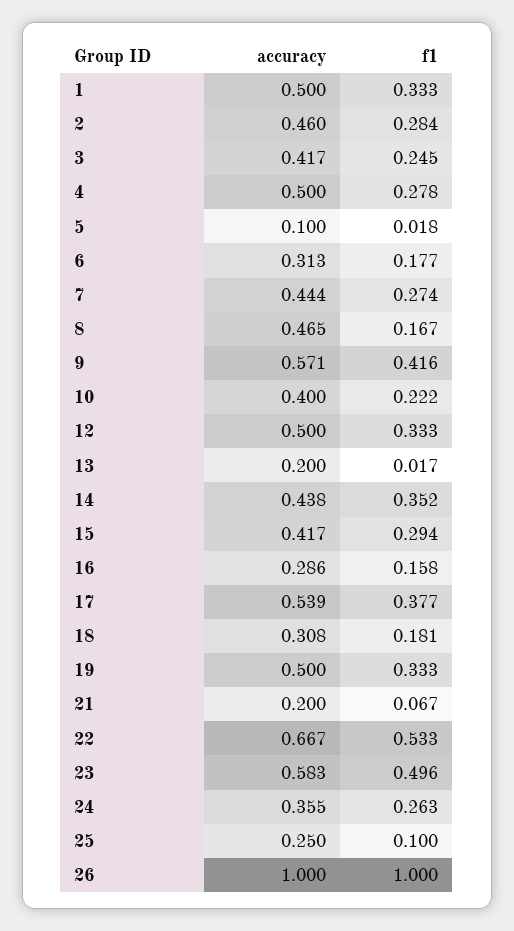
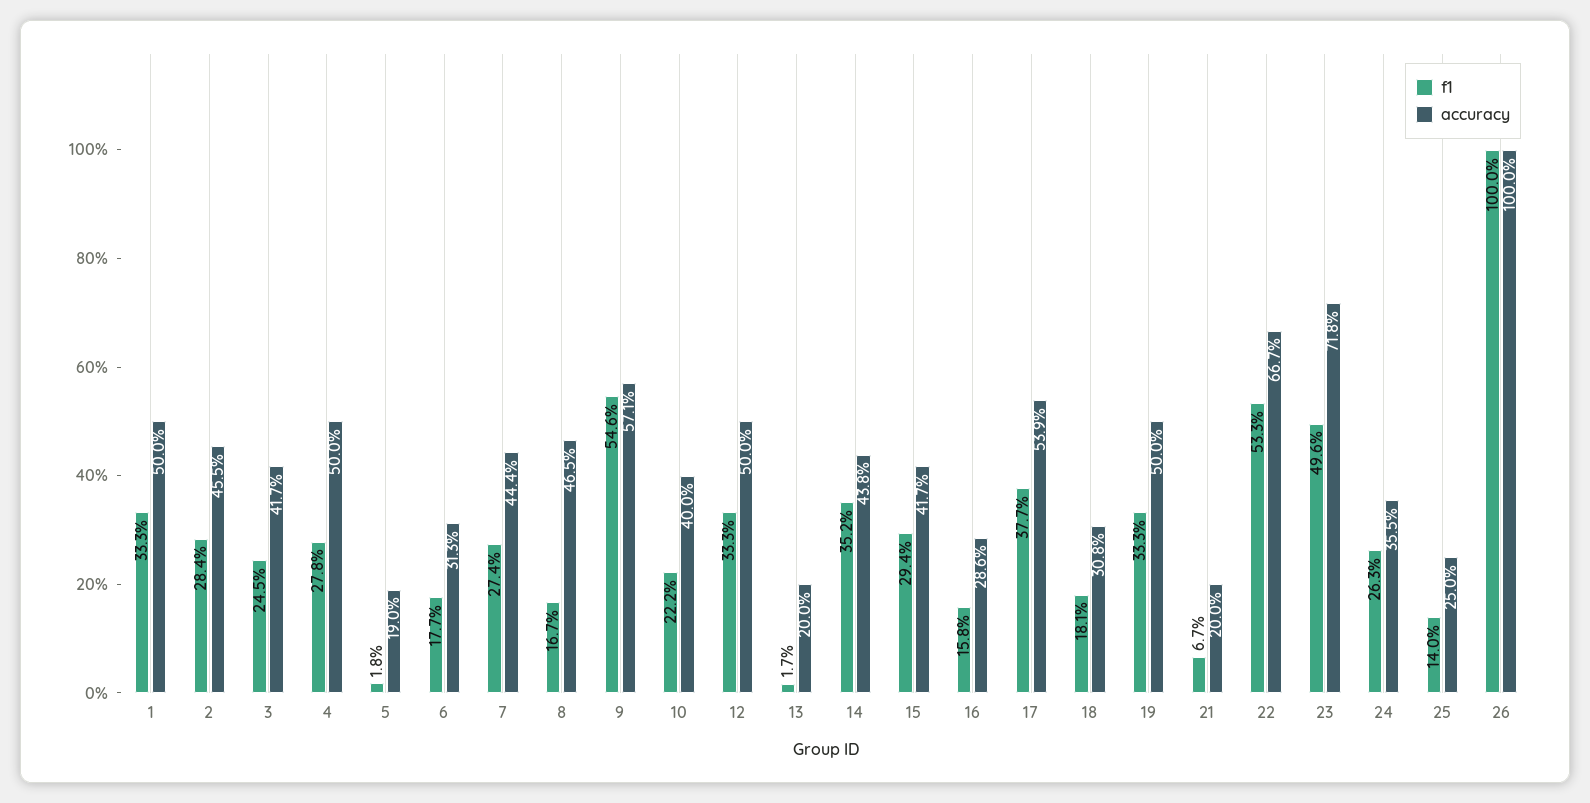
  {
    "accuracy": {
      "1": 0.5,
-     "2": 0.46,
+     "2": 0.455,
      "3": 0.417,
      "4": 0.5,
-     "5": 0.1,
+     "5": 0.19,
      "6": 0.313,
      "7": 0.444,
      "8": 0.465,
      "9": 0.571,
      "10": 0.4,
      "12": 0.5,
      "13": 0.2,
      "14": 0.438,
      "15": 0.417,
      "16": 0.286,
      "17": 0.539,
      "18": 0.308,
      "19": 0.5,
      "21": 0.2,
      "22": 0.667,
-     "23": 0.583,
+     "23": 0.718,
      "24": 0.355,
      "25": 0.25,
      "26": 1
    },
    "f1": {
      "1": 0.333,
      "2": 0.284,
      "3": 0.245,
      "4": 0.278,
      "5": 0.018,
      "6": 0.177,
      "7": 0.274,
      "8": 0.167,
-     "9": 0.416,
+     "9": 0.546,
      "10": 0.222,
      "12": 0.333,
      "13": 0.017,
      "14": 0.352,
      "15": 0.294,
      "16": 0.158,
      "17": 0.377,
      "18": 0.181,
      "19": 0.333,
      "21": 0.067,
      "22": 0.533,
      "23": 0.496,
      "24": 0.263,
-     "25": 0.1,
+     "25": 0.14,
      "26": 1
    }
  }

